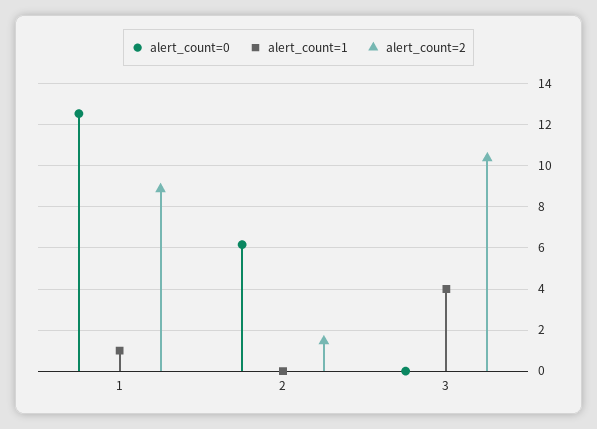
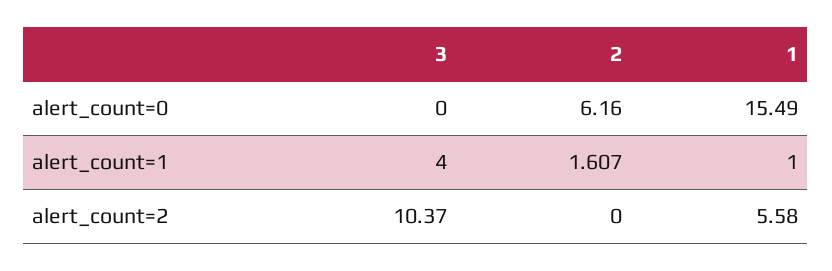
  {
    "alert_count=0": {
-     "1": 12.5,
+     "1": 15.49,
      "2": 6.16,
      "3": 0
    },
    "alert_count=1": {
      "1": 1,
-     "2": 0,
+     "2": 1.607,
      "3": 4
    },
    "alert_count=2": {
-     "1": 9,
+     "1": 5.58,
-     "2": 1.5,
+     "2": 0,
      "3": 10.37
    }
  }

